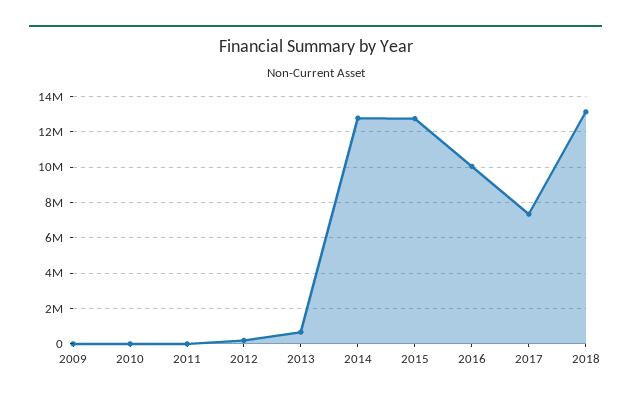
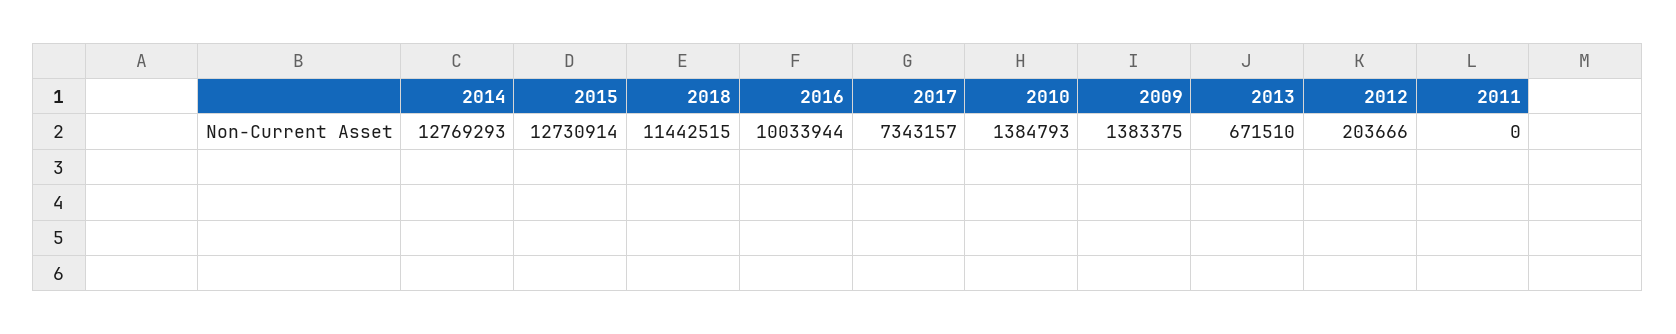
  {
-   "2009": 0,
+   "2009": 1383375,
-   "2010": 0,
+   "2010": 1384793,
    "2011": 0,
    "2012": 203666,
    "2013": 671510,
    "2014": 12769293,
    "2015": 12730914,
    "2016": 10033944,
    "2017": 7343157,
-   "2018": 13000000
+   "2018": 11442515
  }

